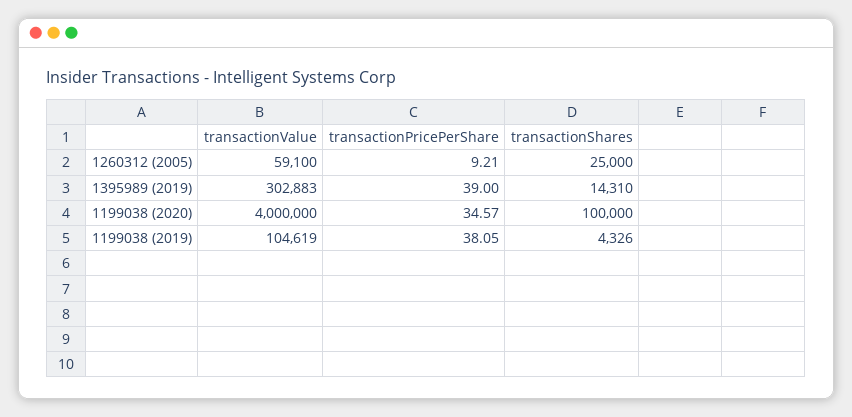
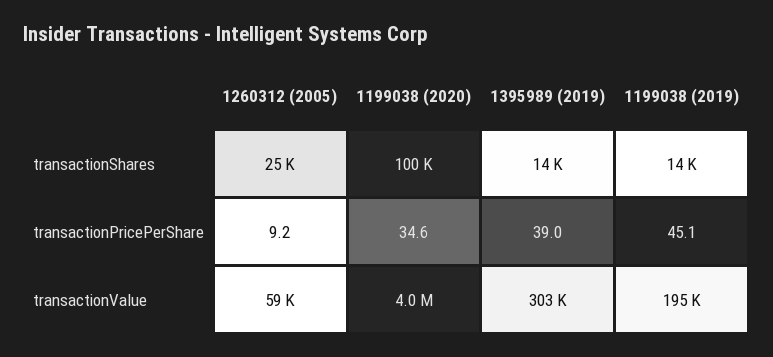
  {
    "transactionValue": {
      "1260312 (2005)": 59100,
      "1395989 (2019)": 302883,
      "1199038 (2020)": 4000000,
-     "1199038 (2019)": 104619
+     "1199038 (2019)": 195000
    },
    "transactionPricePerShare": {
      "1260312 (2005)": 9.21,
      "1395989 (2019)": 39,
      "1199038 (2020)": 34.57,
-     "1199038 (2019)": 38.05
+     "1199038 (2019)": 45.1
    },
    "transactionShares": {
      "1260312 (2005)": 25000,
      "1395989 (2019)": 14310,
      "1199038 (2020)": 100000,
-     "1199038 (2019)": 4326
+     "1199038 (2019)": 14000
    }
  }

